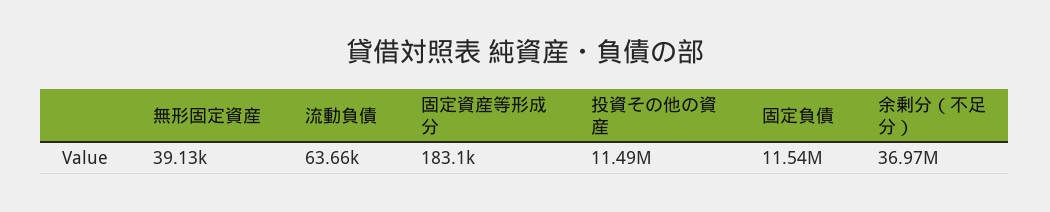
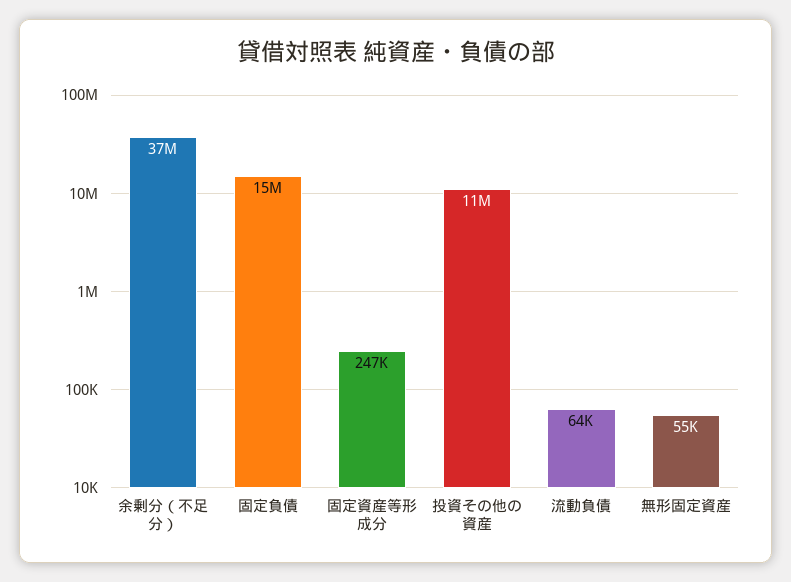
  {
-   "無形固定資産": 39130,
+   "無形固定資産": 55000,
    "流動負債": 63660,
-   "固定資産等形成分": 183100,
+   "固定資産等形成分": 247000,
    "投資その他の資産": 11490000,
-   "固定負債": 11540000,
+   "固定負債": 15000000,
    "余剰分（不足分）": 36970000
  }

